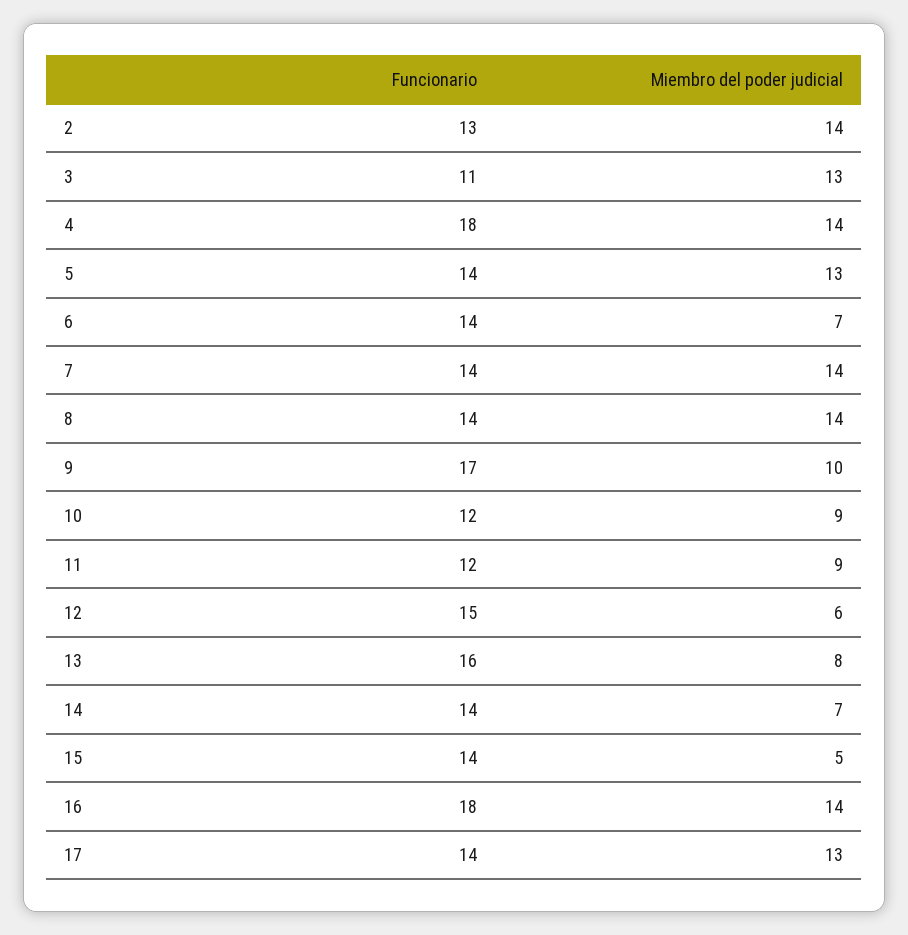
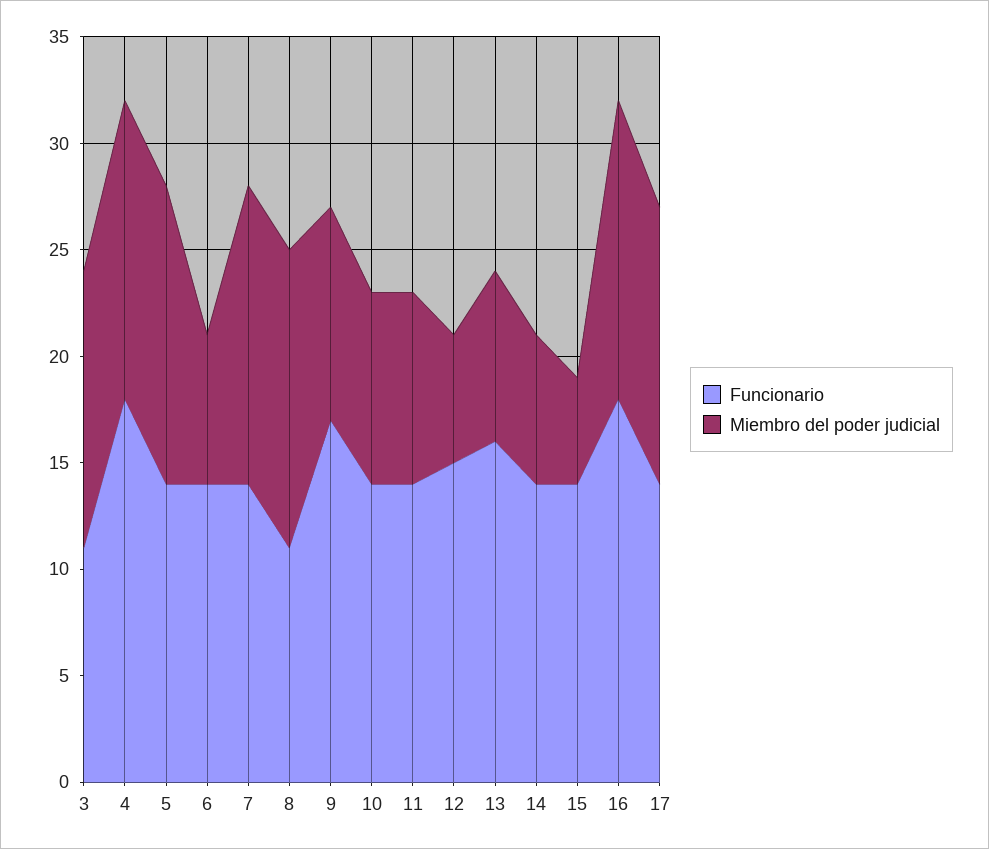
  {
    "Funcionario": {
-     "2": 13,
      "3": 11,
      "4": 18,
      "5": 14,
      "6": 14,
      "7": 14,
-     "8": 14,
+     "8": 11,
      "9": 17,
-     "10": 12,
+     "10": 14,
-     "11": 12,
+     "11": 14,
      "12": 15,
      "13": 16,
      "14": 14,
      "15": 14,
      "16": 18,
      "17": 14
    },
    "Miembro del poder judicial": {
-     "2": 14,
      "3": 13,
      "4": 14,
-     "5": 13,
+     "5": 14,
      "6": 7,
      "7": 14,
      "8": 14,
      "9": 10,
      "10": 9,
      "11": 9,
      "12": 6,
      "13": 8,
      "14": 7,
      "15": 5,
      "16": 14,
      "17": 13
    }
  }

